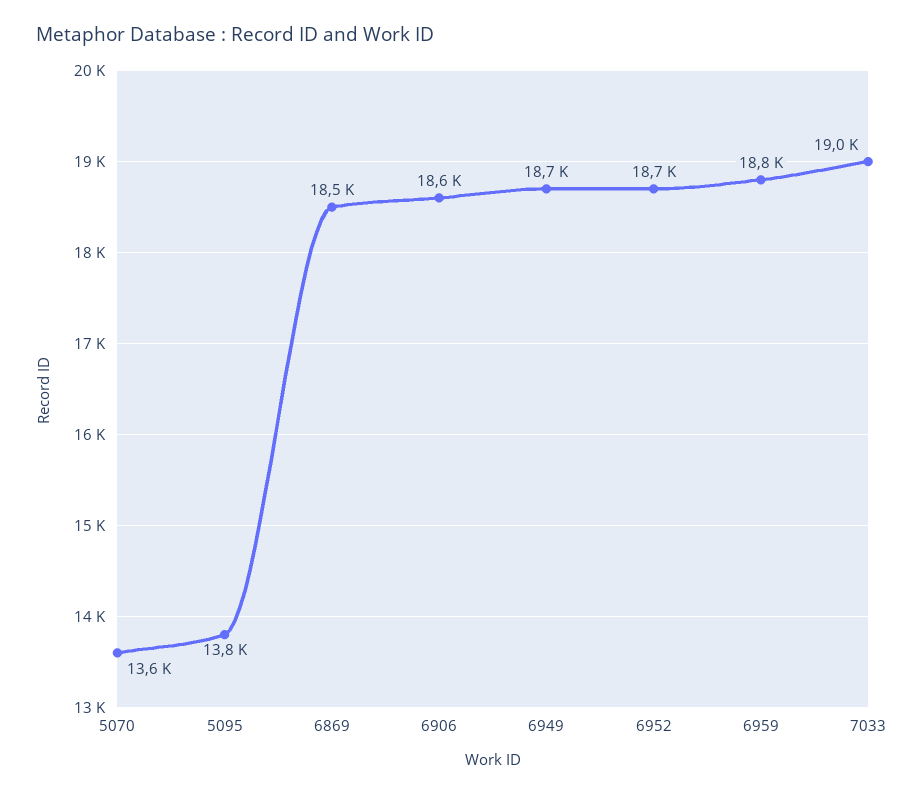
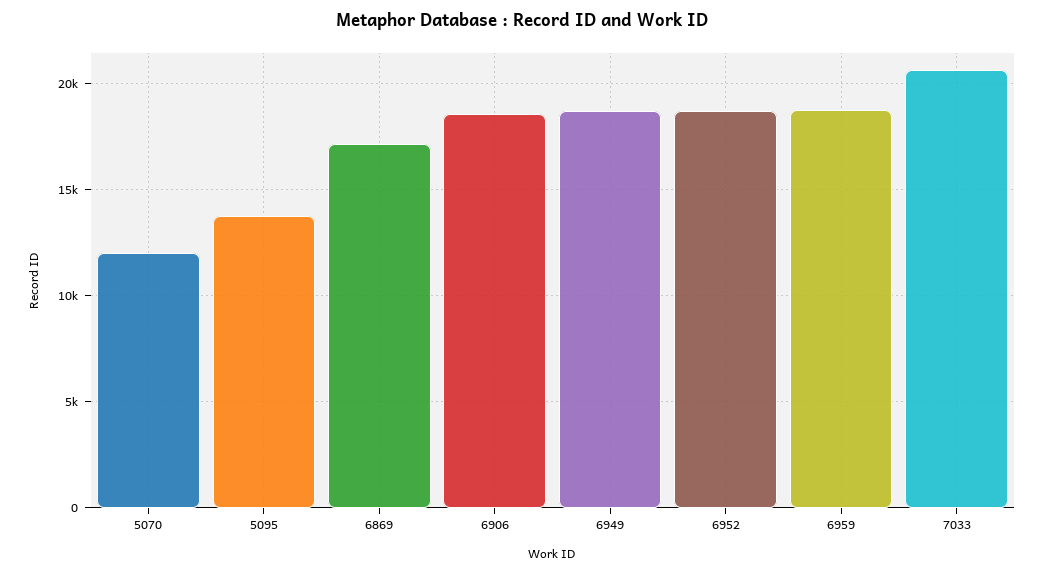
  {
-   "5070": 13600,
+   "5070": 12000,
    "5095": 13800,
-   "6869": 18500,
+   "6869": 17000,
    "6906": 18600,
    "6949": 18700,
    "6952": 18700,
    "6959": 18800,
-   "7033": 19000
+   "7033": 20500
  }

